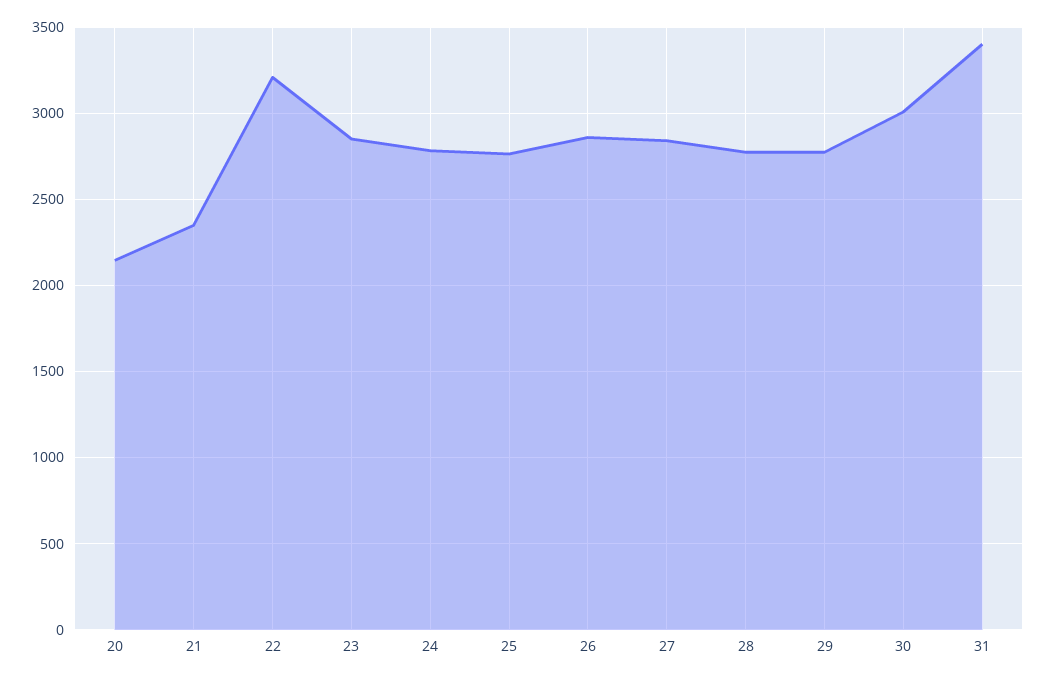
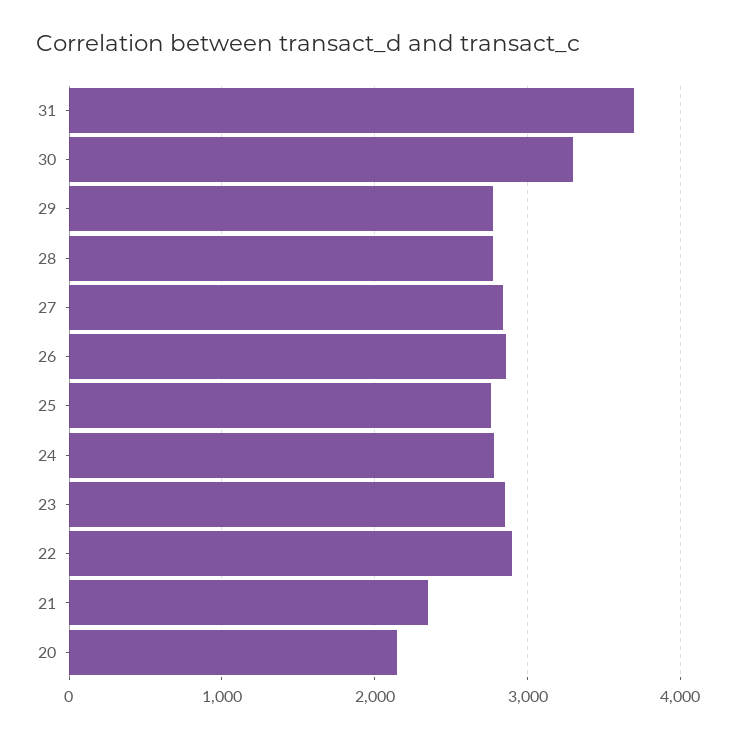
  {
    "20": 2150,
    "21": 2350,
-   "22": 3200,
+   "22": 2900,
    "23": 2850,
    "24": 2800,
    "25": 2750,
    "26": 2850,
    "27": 2850,
    "28": 2750,
    "29": 2750,
-   "30": 3000,
+   "30": 3300,
-   "31": 3400
+   "31": 3700
  }

